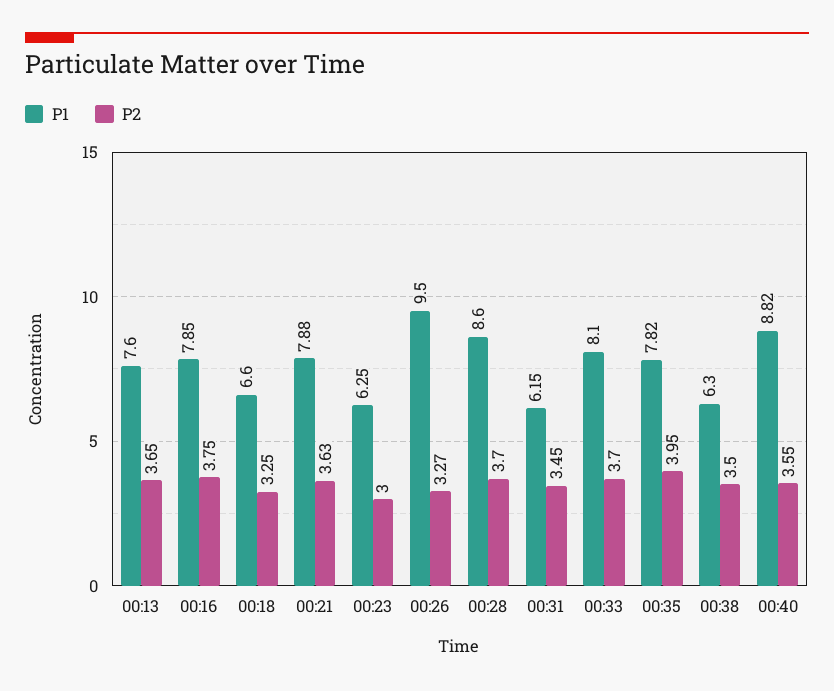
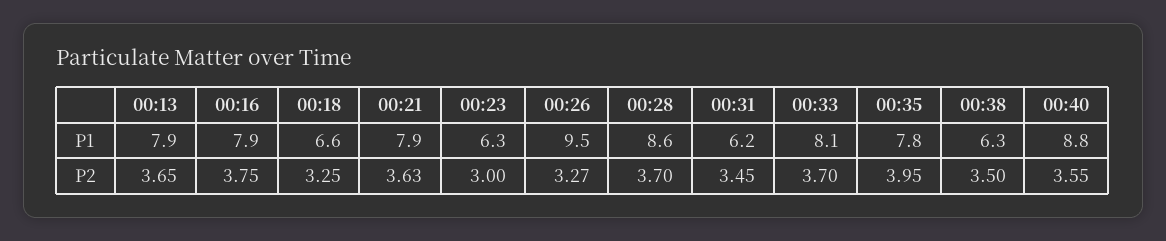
  {
    "P1": {
-     "00:13": 7.6,
+     "00:13": 7.9,
      "00:16": 7.85,
      "00:18": 6.6,
      "00:21": 7.88,
      "00:23": 6.25,
      "00:26": 9.5,
      "00:28": 8.6,
      "00:31": 6.15,
      "00:33": 8.1,
      "00:35": 7.82,
      "00:38": 6.3,
      "00:40": 8.82
    },
    "P2": {
      "00:13": 3.65,
      "00:16": 3.75,
      "00:18": 3.25,
      "00:21": 3.63,
      "00:23": 3,
      "00:26": 3.27,
      "00:28": 3.7,
      "00:31": 3.45,
      "00:33": 3.7,
      "00:35": 3.95,
      "00:38": 3.5,
      "00:40": 3.55
    }
  }

